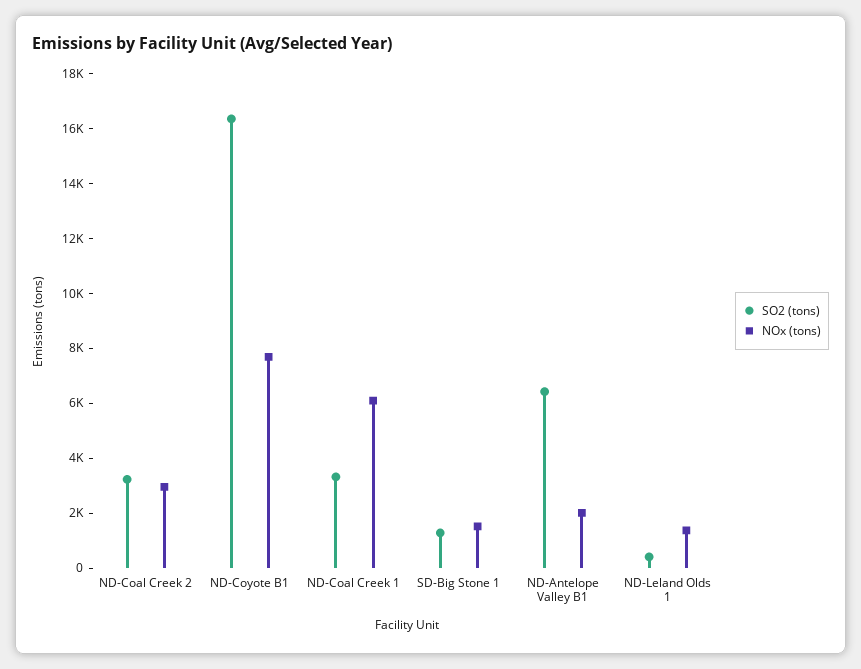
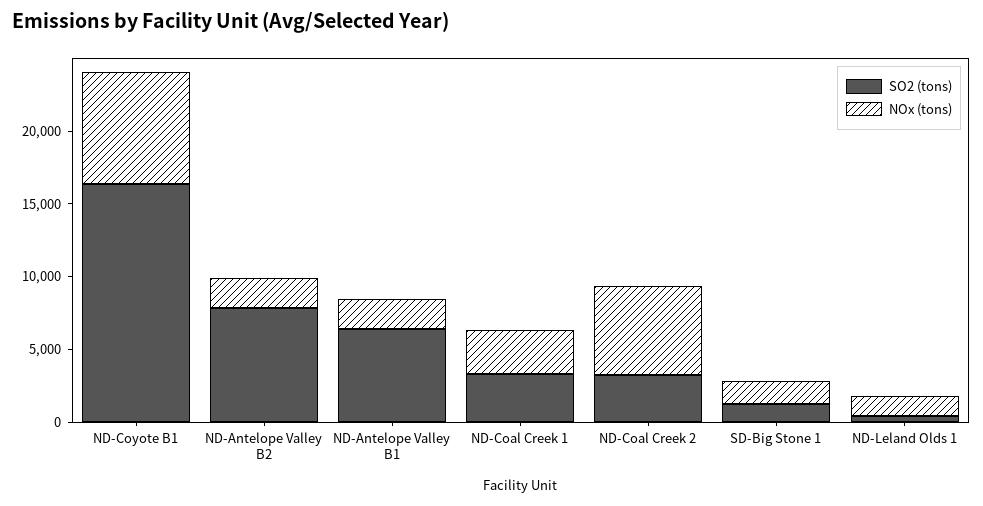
  {
    "SO2 (tons)": {
      "ND-Coal Creek 2": 3000,
      "ND-Coyote B1": 16500,
      "ND-Coal Creek 1": 3500,
      "SD-Big Stone 1": 1500,
      "ND-Antelope Valley B1": 6500,
-     "ND-Leland Olds 1": 500
+     "ND-Leland Olds 1": 500,
+     "ND-Antelope Valley B2": 8000
    },
    "NOx (tons)": {
-     "ND-Coal Creek 2": 3000,
+     "ND-Coal Creek 2": 6000,
      "ND-Coyote B1": 7500,
-     "ND-Coal Creek 1": 6000,
+     "ND-Coal Creek 1": 3000,
      "SD-Big Stone 1": 1500,
      "ND-Antelope Valley B1": 2000,
-     "ND-Leland Olds 1": 1500
+     "ND-Leland Olds 1": 1500,
+     "ND-Antelope Valley B2": 2000
    }
  }

